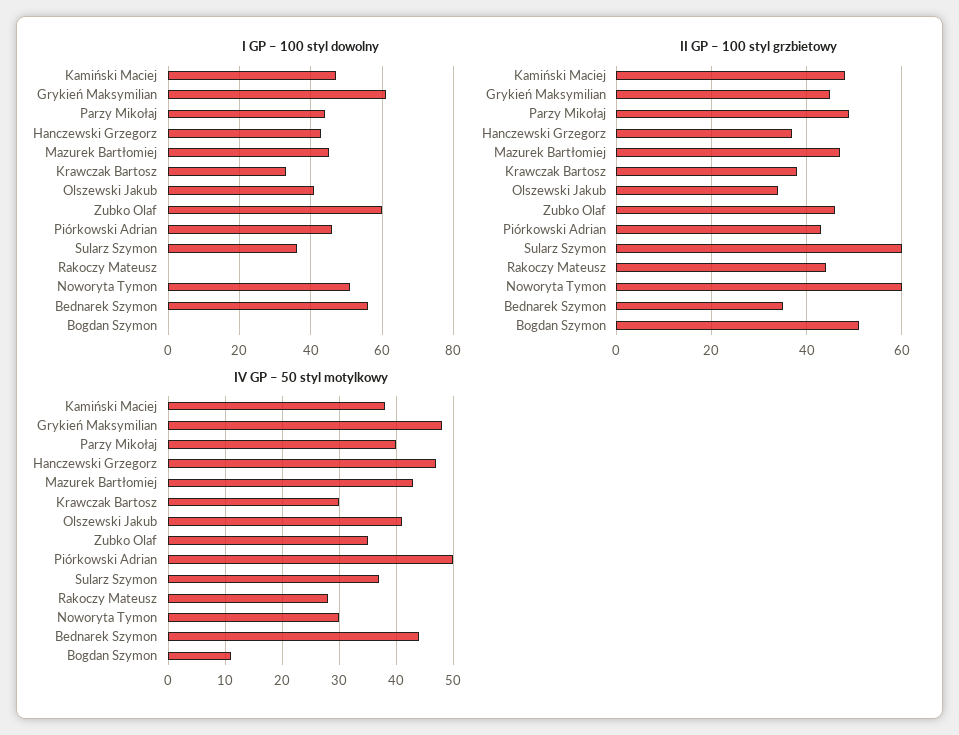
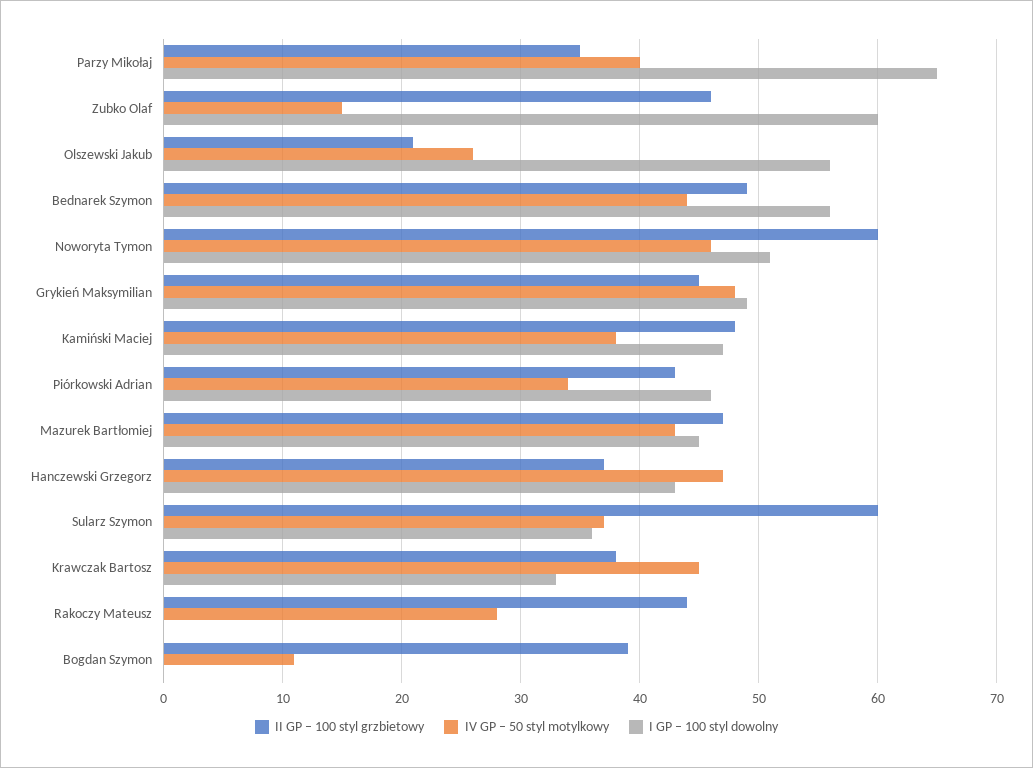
  {
    "I GP – 100 styl dowolny": {
      "Kamiński Maciej": 47,
-     "Grykień Maksymilian": 60,
+     "Grykień Maksymilian": 49,
-     "Parzy Mikołaj": 45,
+     "Parzy Mikołaj": 65,
      "Hanczewski Grzegorz": 43,
      "Mazurek Bartłomiej": 45,
      "Krawczak Bartosz": 33,
-     "Olszewski Jakub": 40,
+     "Olszewski Jakub": 56,
      "Zubko Olaf": 60,
      "Piórkowski Adrian": 46,
      "Sularz Szymon": 36,
      "Rakoczy Mateusz": 0,
      "Noworyta Tymon": 51,
      "Bednarek Szymon": 56,
      "Bogdan Szymon": 0
    },
    "II GP – 100 styl grzbietowy": {
      "Kamiński Maciej": 48,
      "Grykień Maksymilian": 45,
-     "Parzy Mikołaj": 50,
+     "Parzy Mikołaj": 35,
      "Hanczewski Grzegorz": 37,
      "Mazurek Bartłomiej": 47,
      "Krawczak Bartosz": 38,
-     "Olszewski Jakub": 35,
+     "Olszewski Jakub": 21,
      "Zubko Olaf": 46,
      "Piórkowski Adrian": 43,
      "Sularz Szymon": 60,
      "Rakoczy Mateusz": 44,
      "Noworyta Tymon": 60,
-     "Bednarek Szymon": 35,
+     "Bednarek Szymon": 49,
-     "Bogdan Szymon": 50
+     "Bogdan Szymon": 39
    },
    "IV GP – 50 styl motylkowy": {
      "Kamiński Maciej": 38,
      "Grykień Maksymilian": 48,
      "Parzy Mikołaj": 40,
      "Hanczewski Grzegorz": 47,
      "Mazurek Bartłomiej": 43,
-     "Krawczak Bartosz": 30,
+     "Krawczak Bartosz": 45,
-     "Olszewski Jakub": 40,
+     "Olszewski Jakub": 26,
-     "Zubko Olaf": 35,
+     "Zubko Olaf": 15,
-     "Piórkowski Adrian": 50,
+     "Piórkowski Adrian": 34,
      "Sularz Szymon": 37,
      "Rakoczy Mateusz": 28,
-     "Noworyta Tymon": 30,
+     "Noworyta Tymon": 46,
      "Bednarek Szymon": 44,
      "Bogdan Szymon": 11
    }
  }

